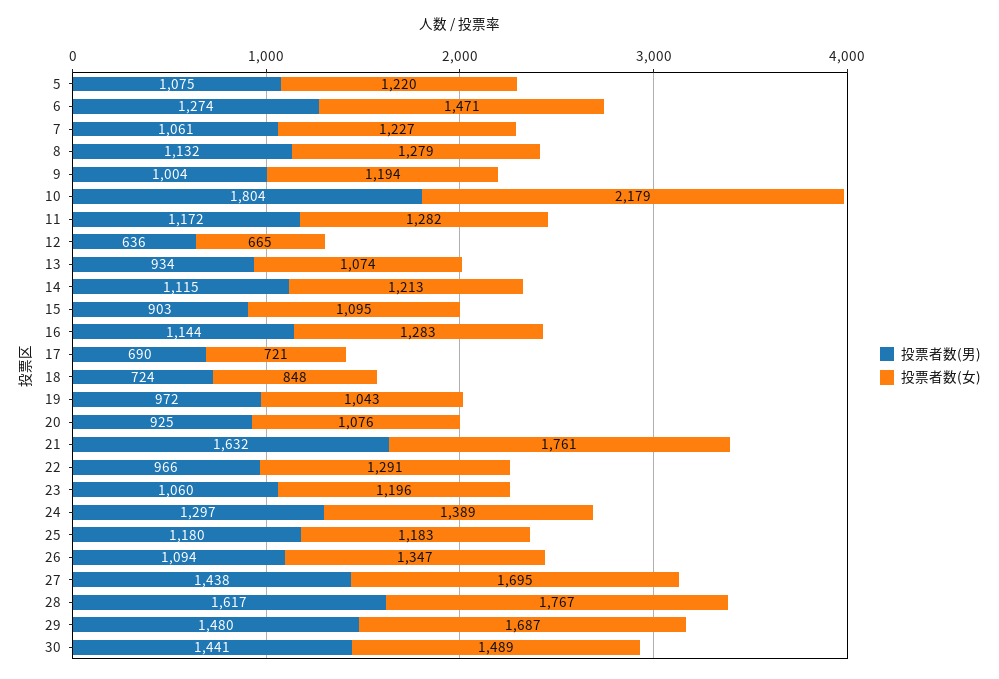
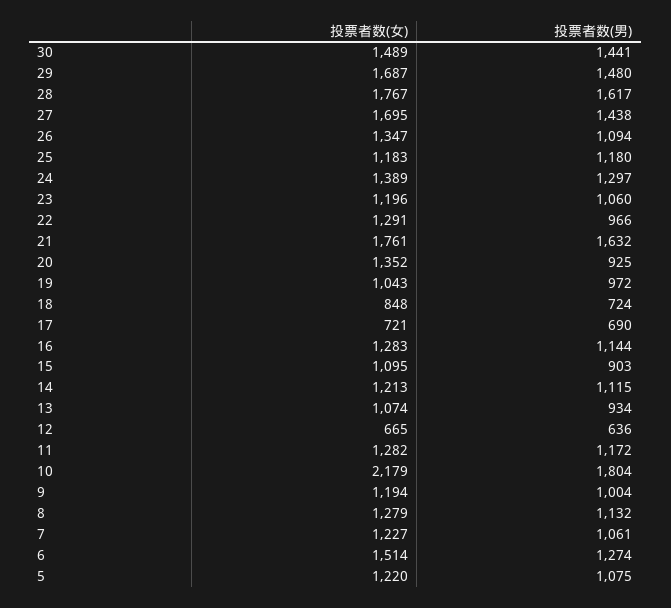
  {
    "投票者数(男)": {
      "5": 1075,
      "6": 1274,
      "7": 1061,
      "8": 1132,
      "9": 1004,
      "10": 1804,
      "11": 1172,
      "12": 636,
      "13": 934,
      "14": 1115,
      "15": 903,
      "16": 1144,
      "17": 690,
      "18": 724,
      "19": 972,
      "20": 925,
      "21": 1632,
      "22": 966,
      "23": 1060,
      "24": 1297,
      "25": 1180,
      "26": 1094,
      "27": 1438,
      "28": 1617,
      "29": 1480,
      "30": 1441
    },
    "投票者数(女)": {
      "5": 1220,
-     "6": 1471,
+     "6": 1514,
      "7": 1227,
      "8": 1279,
      "9": 1194,
      "10": 2179,
      "11": 1282,
      "12": 665,
      "13": 1074,
      "14": 1213,
      "15": 1095,
      "16": 1283,
      "17": 721,
      "18": 848,
      "19": 1043,
-     "20": 1076,
+     "20": 1352,
      "21": 1761,
      "22": 1291,
      "23": 1196,
      "24": 1389,
      "25": 1183,
      "26": 1347,
      "27": 1695,
      "28": 1767,
      "29": 1687,
      "30": 1489
    }
  }

